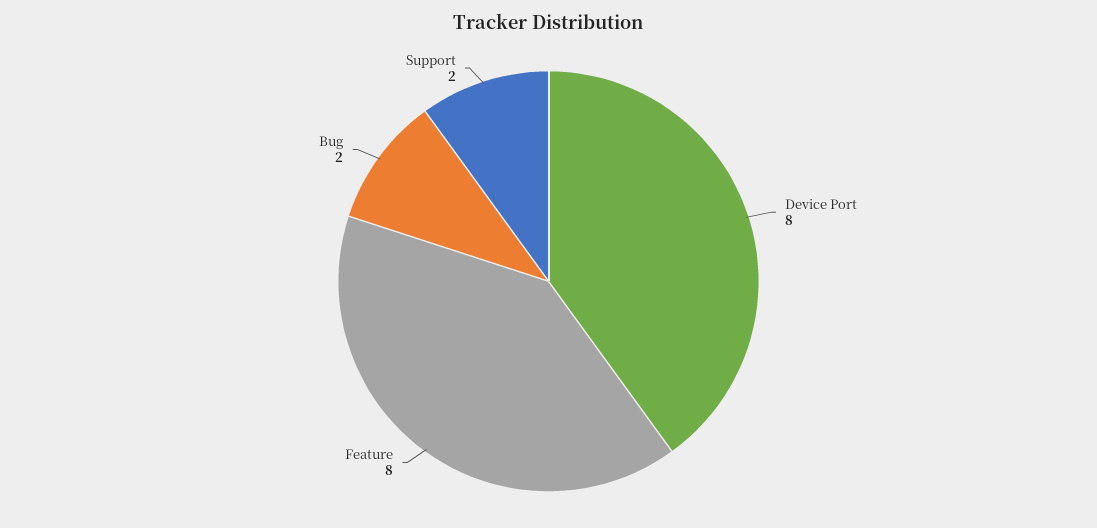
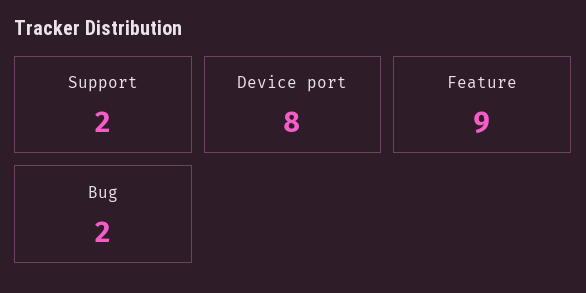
  {
    "Device Port": 8,
-   "Feature": 8,
+   "Feature": 9,
    "Bug": 2,
    "Support": 2
  }

